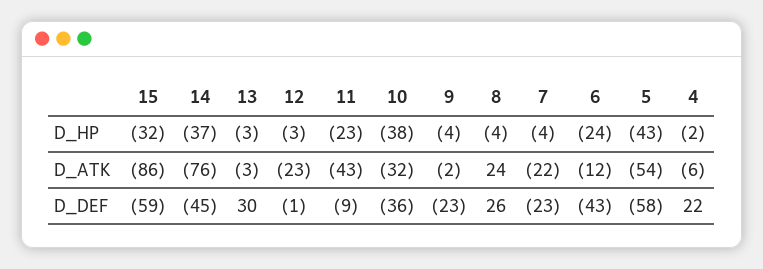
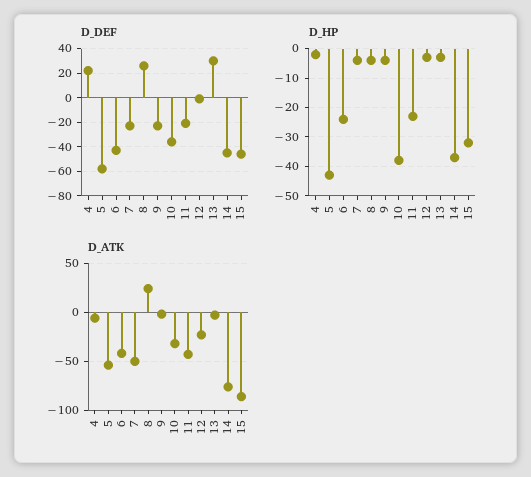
  {
    "D_HP": {
      "15": -32,
      "14": -37,
      "13": -3,
      "12": -3,
      "11": -23,
      "10": -38,
      "9": -4,
      "8": -4,
      "7": -4,
      "6": -24,
      "5": -43,
      "4": -2
    },
    "D_ATK": {
      "15": -86,
      "14": -76,
      "13": -3,
      "12": -23,
      "11": -43,
      "10": -32,
      "9": -2,
      "8": 24,
-     "7": -22,
+     "7": -50,
-     "6": -12,
+     "6": -40,
      "5": -54,
      "4": -6
    },
    "D_DEF": {
-     "15": -59,
+     "15": -45,
      "14": -45,
      "13": 30,
      "12": -1,
-     "11": -9,
+     "11": -20,
      "10": -36,
      "9": -23,
      "8": 26,
      "7": -23,
      "6": -43,
      "5": -58,
      "4": 22
    }
  }

